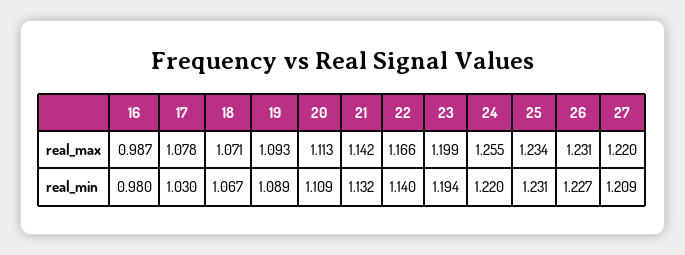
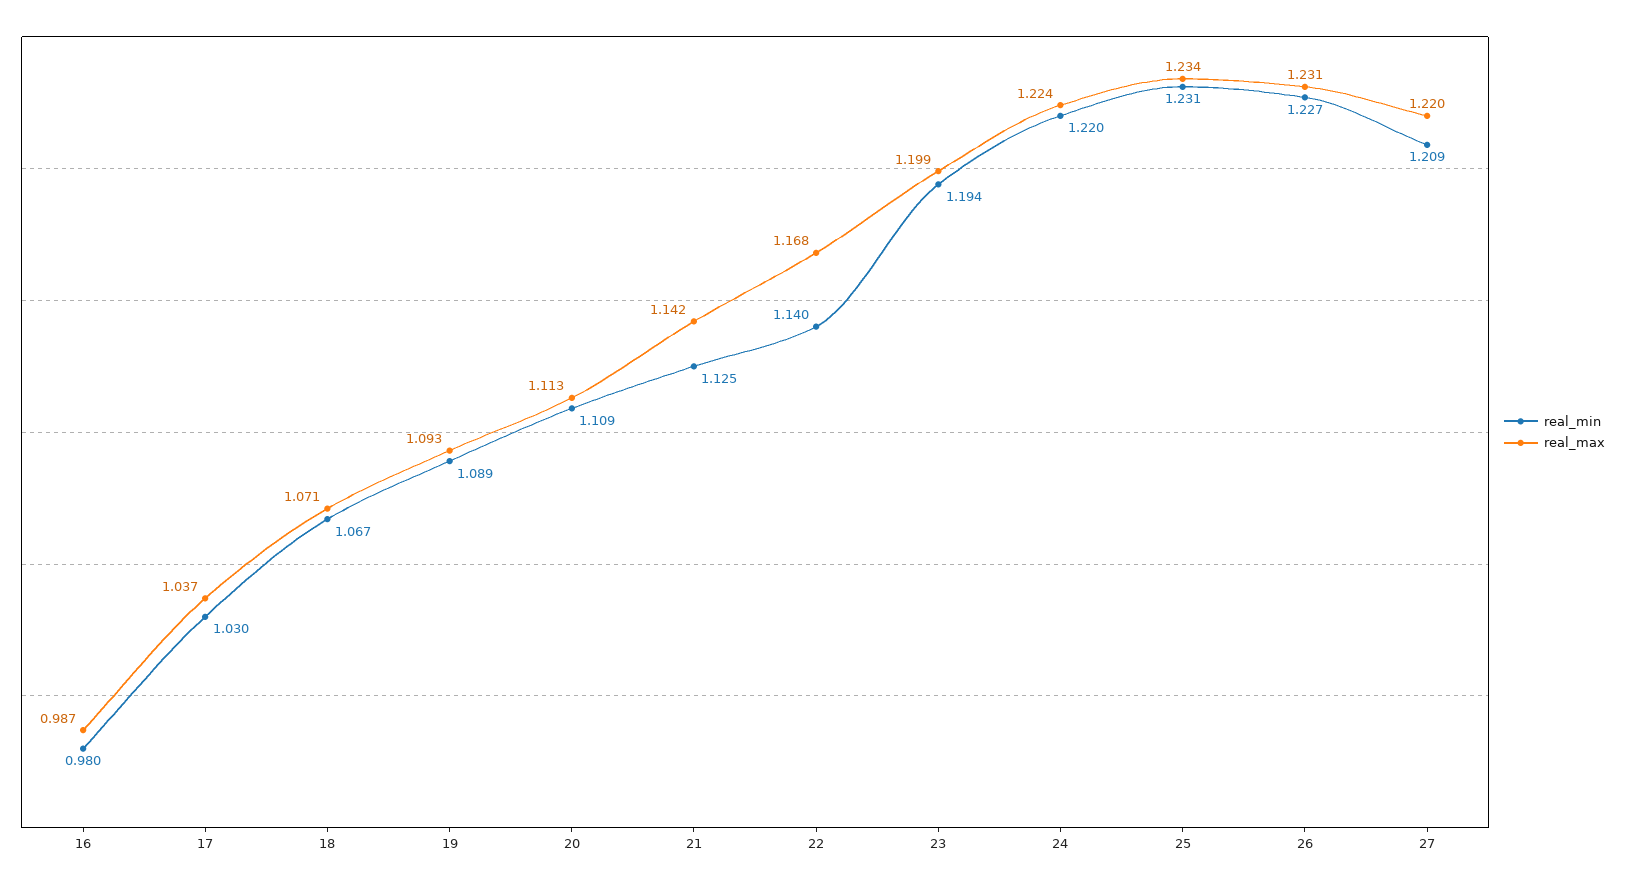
  {
    "real_max": {
      "16": 0.987,
-     "17": 1.078,
+     "17": 1.037,
      "18": 1.071,
      "19": 1.093,
      "20": 1.113,
      "21": 1.142,
-     "22": 1.166,
+     "22": 1.168,
      "23": 1.199,
-     "24": 1.255,
+     "24": 1.224,
      "25": 1.234,
      "26": 1.231,
      "27": 1.22
    },
    "real_min": {
      "16": 0.98,
      "17": 1.03,
      "18": 1.067,
      "19": 1.089,
      "20": 1.109,
-     "21": 1.132,
+     "21": 1.125,
      "22": 1.14,
      "23": 1.194,
      "24": 1.22,
      "25": 1.231,
      "26": 1.227,
      "27": 1.209
    }
  }

